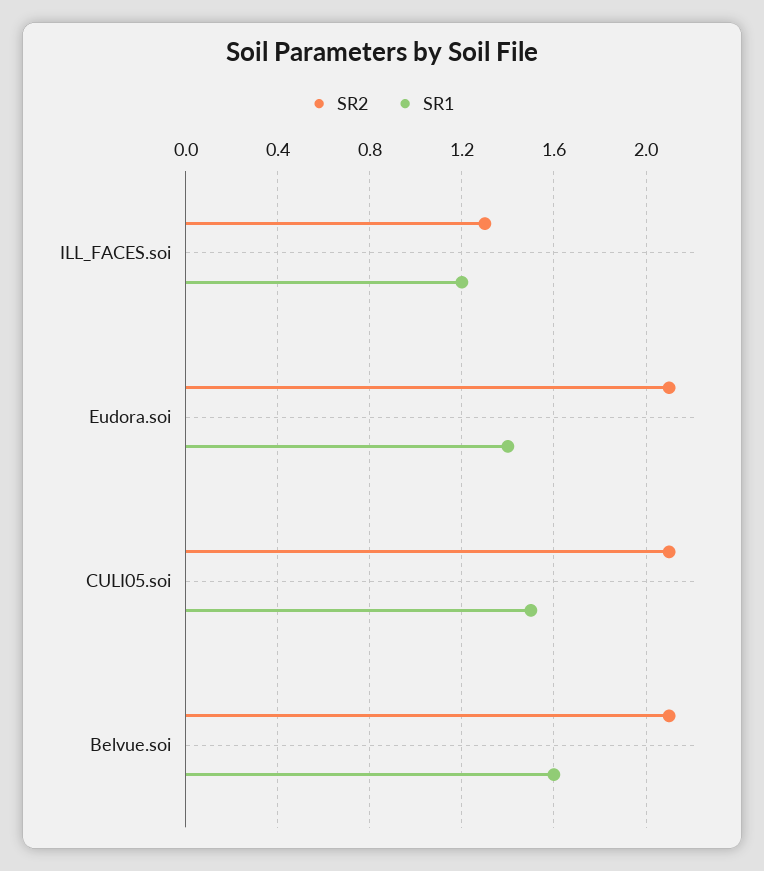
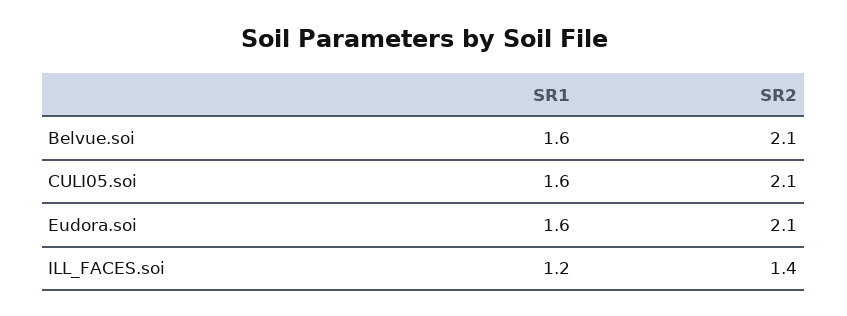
  {
    "SR2": {
-     "ILL_FACES.soi": 1.3,
+     "ILL_FACES.soi": 1.4,
      "Eudora.soi": 2.1,
      "CULI05.soi": 2.1,
      "Belvue.soi": 2.1
    },
    "SR1": {
      "ILL_FACES.soi": 1.2,
-     "Eudora.soi": 1.4,
+     "Eudora.soi": 1.6,
-     "CULI05.soi": 1.5,
+     "CULI05.soi": 1.6,
      "Belvue.soi": 1.6
    }
  }

